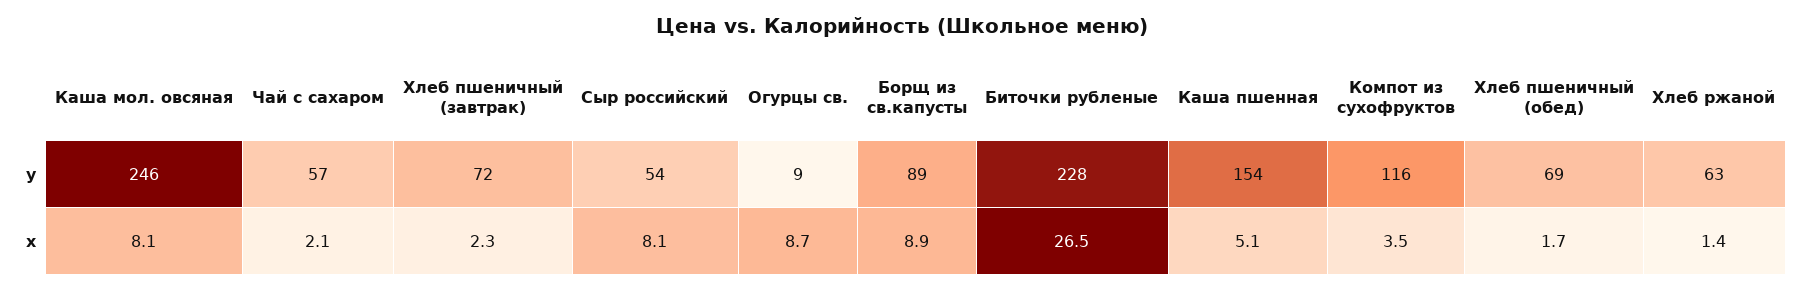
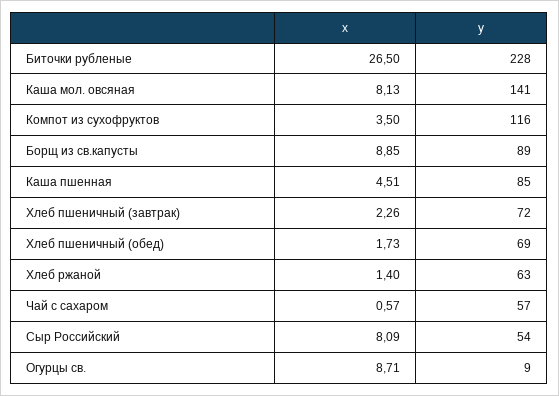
  {
    "Каша мол. овсяная": {
-     "y": 246,
+     "y": 141,
      "x": 8.13
    },
    "Чай с сахаром": {
      "y": 57,
-     "x": 2.1
+     "x": 0.57
    },
    "Хлеб пшеничный (завтрак)": {
      "y": 72,
      "x": 2.26
    },
    "Сыр российский": {
      "y": 54,
      "x": 8.09
    },
    "Огурцы св.": {
      "y": 9,
      "x": 8.71
    },
    "Борщ из св.капусты": {
      "y": 89,
      "x": 8.85
    },
    "Биточки рубленые": {
      "y": 228,
      "x": 26.5
    },
    "Каша пшенная": {
-     "y": 154,
+     "y": 85,
-     "x": 5.1
+     "x": 4.51
    },
    "Компот из сухофруктов": {
      "y": 116,
      "x": 3.5
    },
    "Хлеб пшеничный (обед)": {
      "y": 69,
      "x": 1.73
    },
    "Хлеб ржаной": {
      "y": 63,
      "x": 1.4
    }
  }

